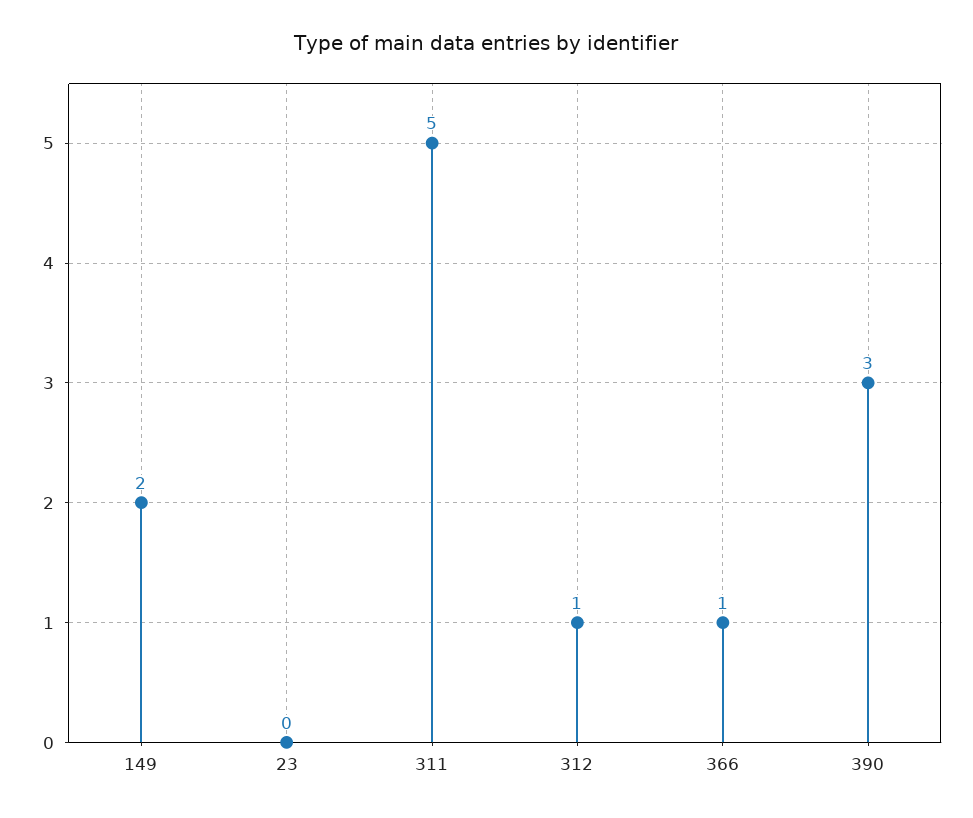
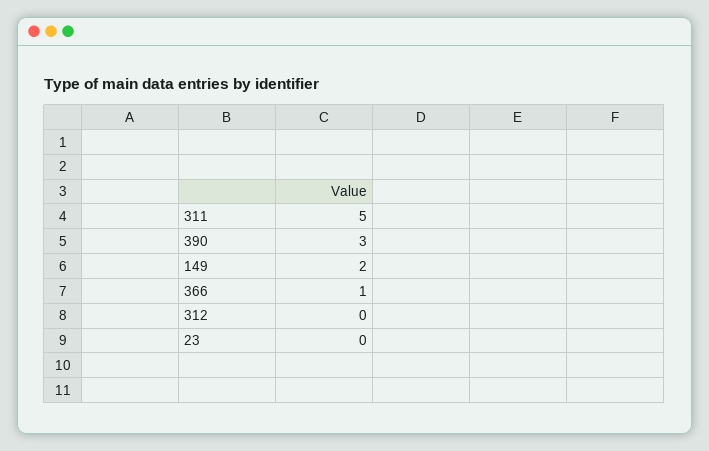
  {
    "149": 2,
    "23": 0,
    "311": 5,
-   "312": 1,
+   "312": 0,
    "366": 1,
    "390": 3
  }

